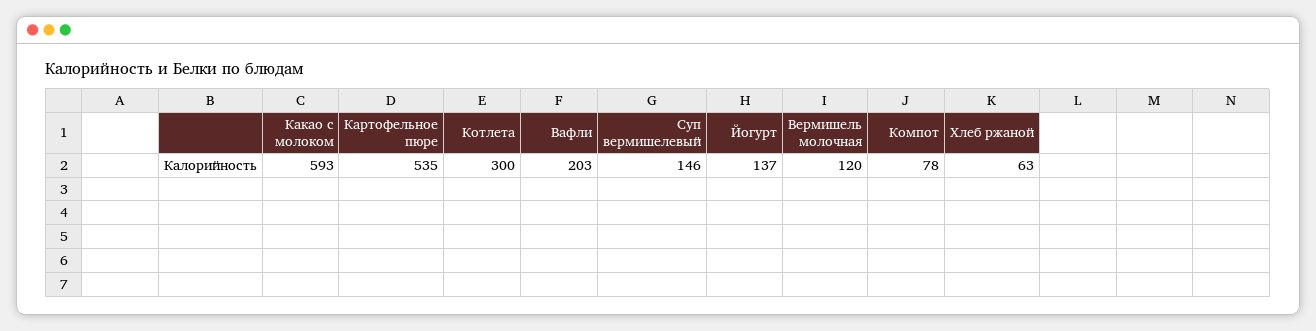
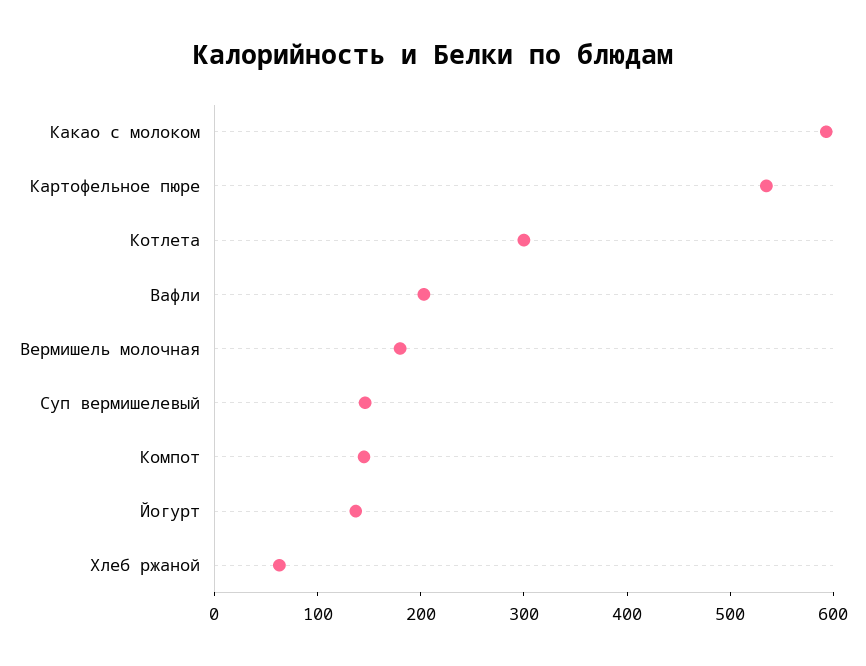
  {
    "Какао с молоком": 593,
    "Картофельное пюре": 535,
    "Котлета": 300,
    "Вафли": 203,
    "Суп вермишелевый": 146,
    "Йогурт": 137,
-   "Вермишель молочная": 120,
+   "Вермишель молочная": 180,
-   "Компот": 78,
+   "Компот": 140,
    "Хлеб ржаной": 63
  }

